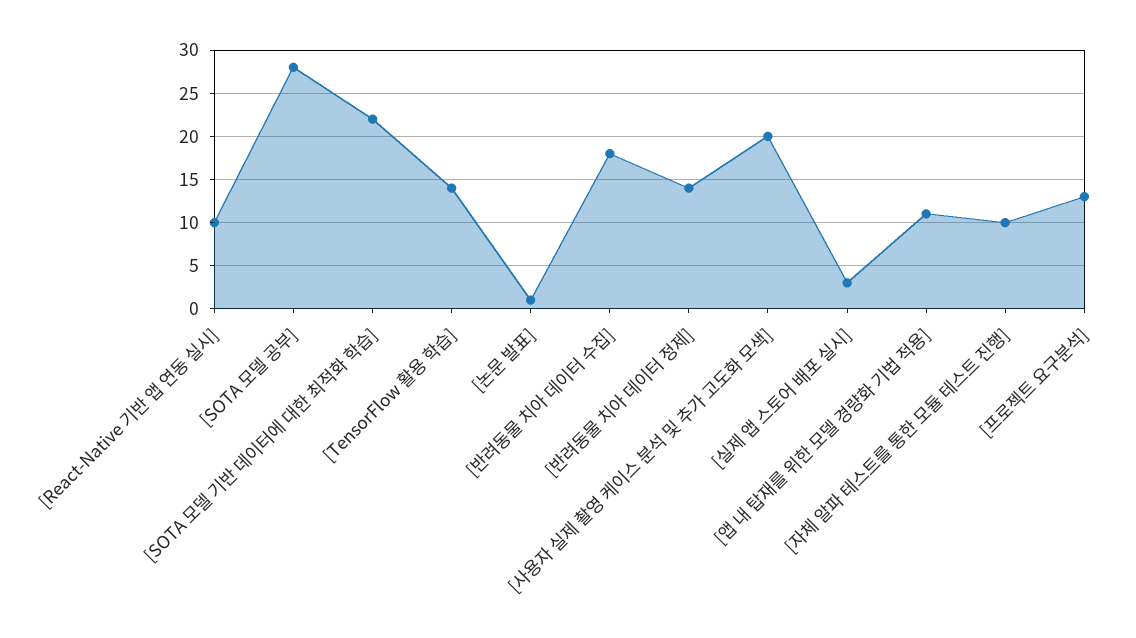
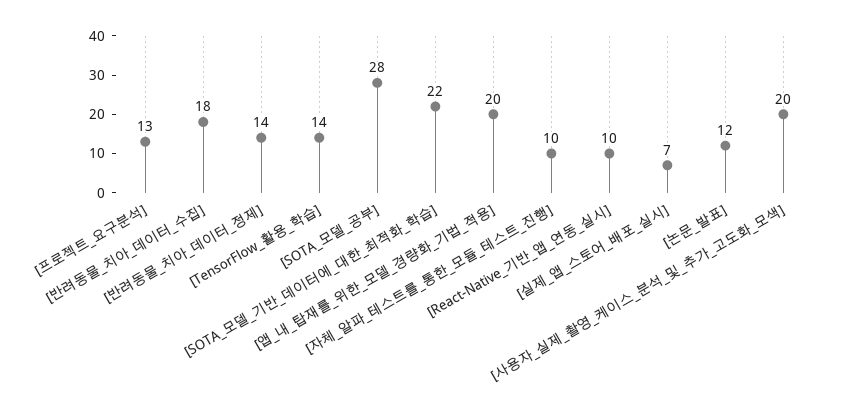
  {
    "[React-Native 기반 앱 연동 실시]": 10,
    "[SOTA 모델 공부]": 28,
    "[SOTA 모델 기반 데이터에 대한 최적화 학습]": 22,
    "[TensorFlow 활용 학습]": 14,
-   "[논문 발표]": 1,
+   "[논문 발표]": 12,
    "[반려동물 치아 데이터 수집]": 18,
    "[반려동물 치아 데이터 정제]": 14,
    "[사용자 실제 촬영 케이스 분석 및 추가 고도화 모색]": 20,
-   "[실제 앱 스토어 배포 실시]": 3,
+   "[실제 앱 스토어 배포 실시]": 7,
-   "[앱 내 탑재를 위한 모델 경량화 기법 적용]": 11,
+   "[앱 내 탑재를 위한 모델 경량화 기법 적용]": 20,
    "[자체 알파 테스트를 통한 모듈 테스트 진행]": 10,
    "[프로젝트 요구분석]": 13
  }

